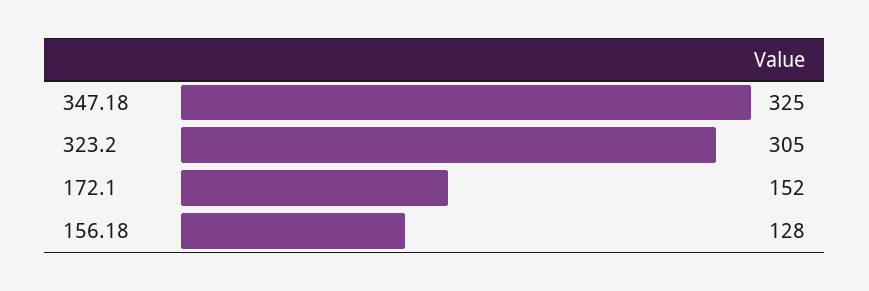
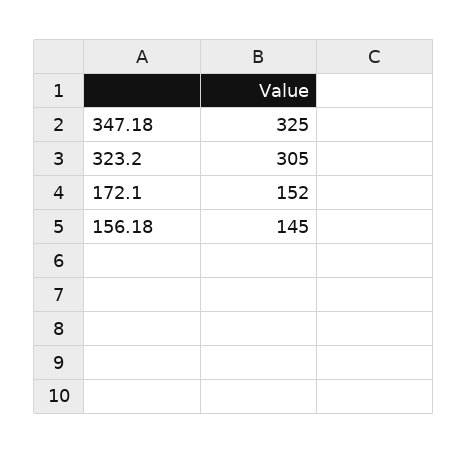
  {
    "347.18": 325,
    "323.2": 305,
    "172.1": 152,
-   "156.18": 128
+   "156.18": 145
  }

